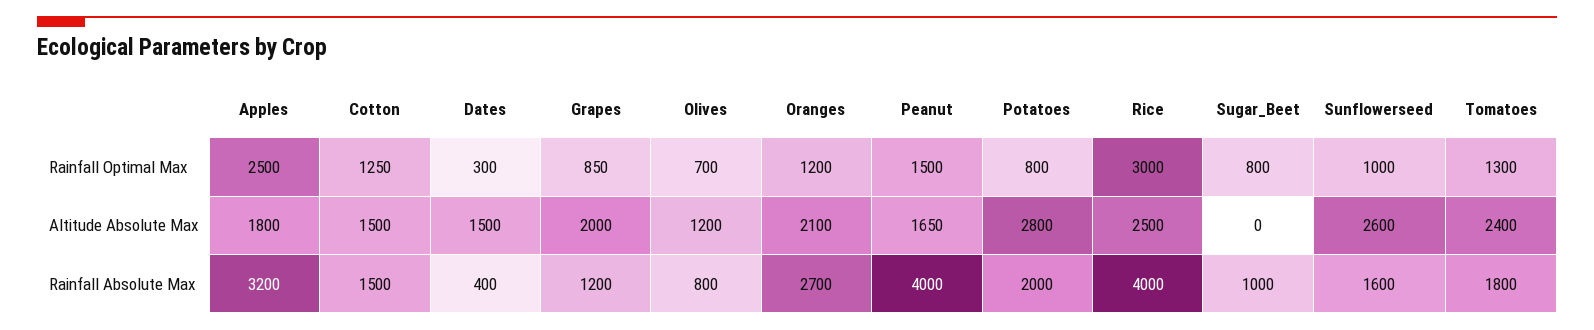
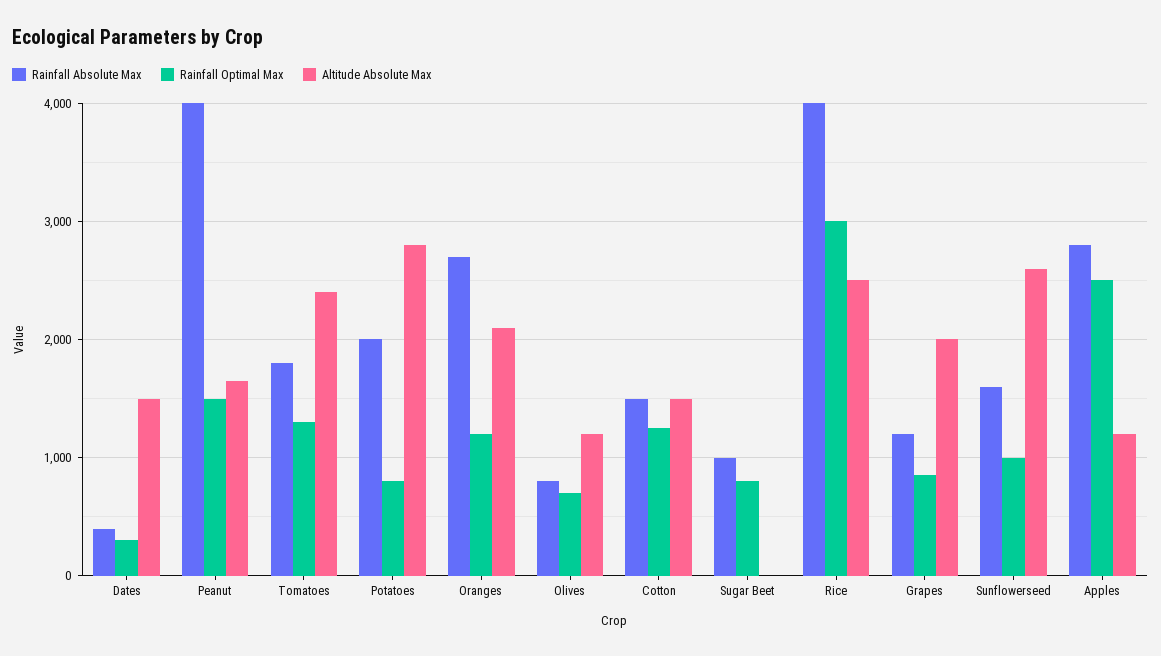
  {
    "Rainfall Optimal Max": {
      "Apples": 2500,
      "Cotton": 1250,
      "Dates": 300,
      "Grapes": 850,
      "Olives": 700,
      "Oranges": 1200,
      "Peanut": 1500,
      "Potatoes": 800,
      "Rice": 3000,
      "Sugar_Beet": 800,
      "Sunflowerseed": 1000,
      "Tomatoes": 1300
    },
    "Altitude Absolute Max": {
-     "Apples": 1800,
+     "Apples": 1200,
      "Cotton": 1500,
      "Dates": 1500,
      "Grapes": 2000,
      "Olives": 1200,
      "Oranges": 2100,
      "Peanut": 1650,
      "Potatoes": 2800,
      "Rice": 2500,
      "Sugar_Beet": 0,
      "Sunflowerseed": 2600,
      "Tomatoes": 2400
    },
    "Rainfall Absolute Max": {
-     "Apples": 3200,
+     "Apples": 2800,
      "Cotton": 1500,
      "Dates": 400,
      "Grapes": 1200,
      "Olives": 800,
      "Oranges": 2700,
      "Peanut": 4000,
      "Potatoes": 2000,
      "Rice": 4000,
      "Sugar_Beet": 1000,
      "Sunflowerseed": 1600,
      "Tomatoes": 1800
    }
  }

